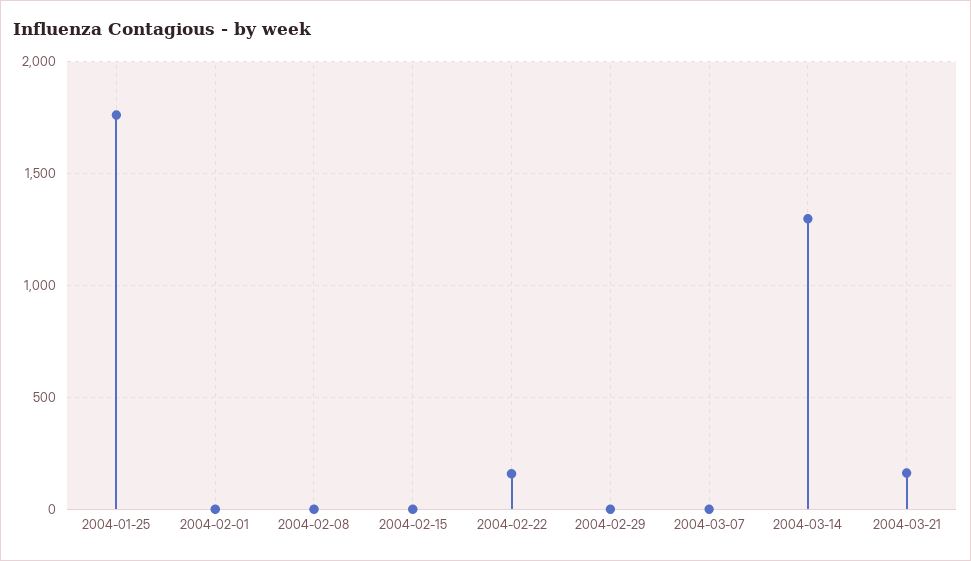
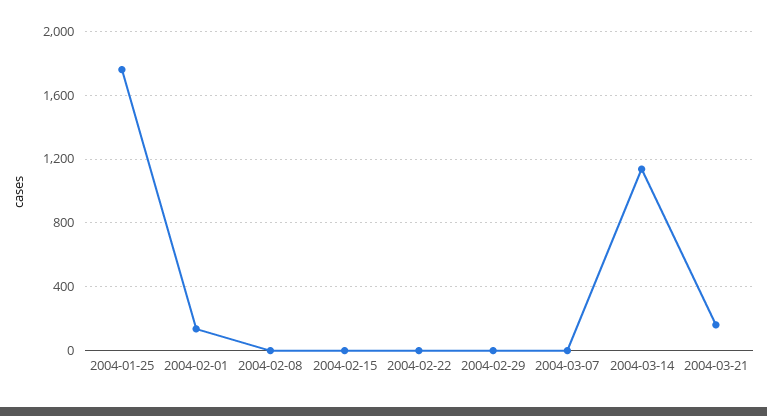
  {
    "2004-01-25": 1750,
-   "2004-02-01": 0,
+   "2004-02-01": 150,
    "2004-02-08": 0,
    "2004-02-15": 0,
-   "2004-02-22": 150,
+   "2004-02-22": 0,
    "2004-02-29": 0,
    "2004-03-07": 0,
-   "2004-03-14": 1300,
+   "2004-03-14": 1150,
    "2004-03-21": 150
  }

